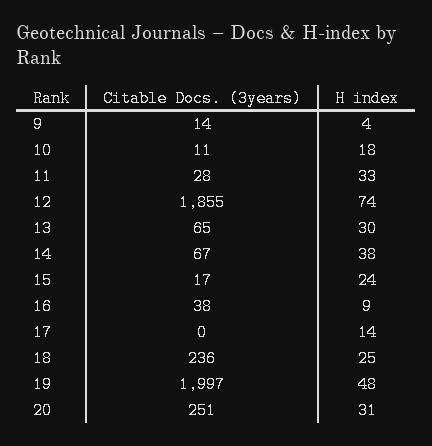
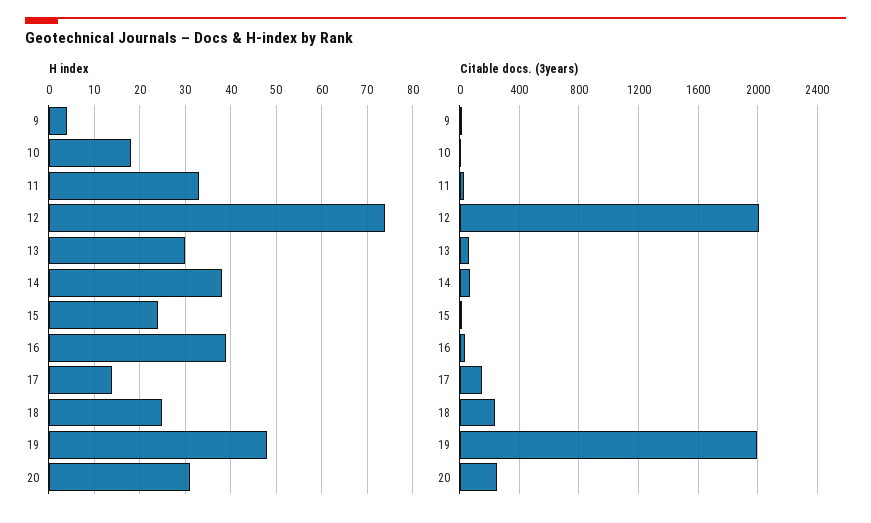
  {
    "Citable Docs. (3years)": {
      "9": 14,
      "10": 11,
      "11": 28,
-     "12": 1855,
+     "12": 2000,
      "13": 65,
      "14": 67,
      "15": 17,
      "16": 38,
-     "17": 0,
+     "17": 150,
      "18": 236,
      "19": 1997,
      "20": 251
    },
    "H index": {
      "9": 4,
      "10": 18,
      "11": 33,
      "12": 74,
      "13": 30,
      "14": 38,
      "15": 24,
-     "16": 9,
+     "16": 40,
      "17": 14,
      "18": 25,
      "19": 48,
      "20": 31
    }
  }

